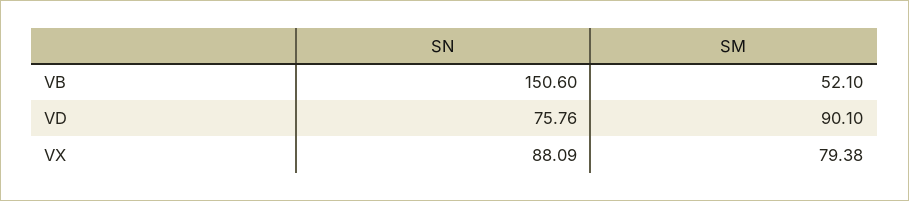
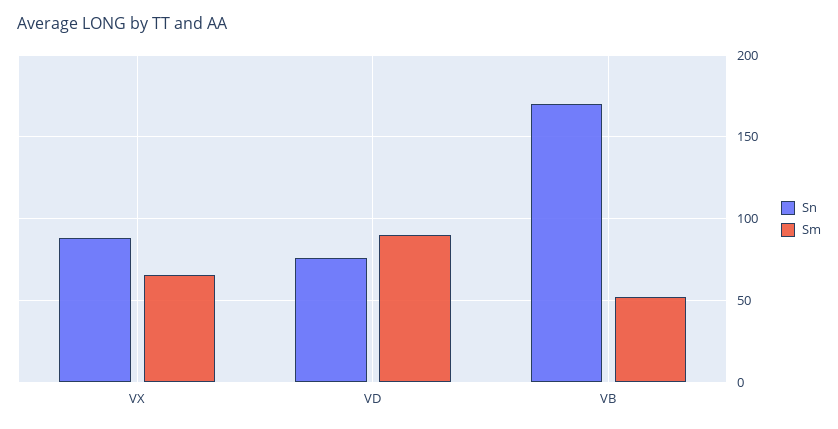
  {
    "SN": {
-     "VB": 150.6,
+     "VB": 170,
      "VD": 75.76,
      "VX": 88.09
    },
    "SM": {
      "VB": 52.1,
      "VD": 90.1,
-     "VX": 79.38
+     "VX": 65
    }
  }

